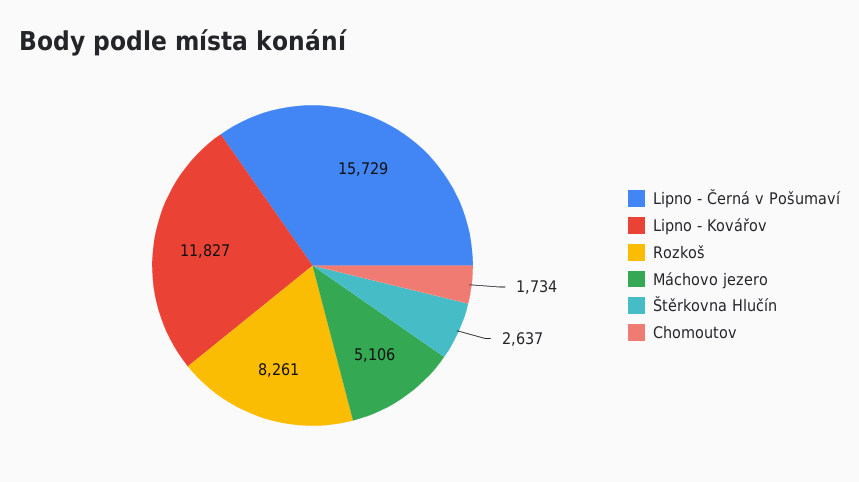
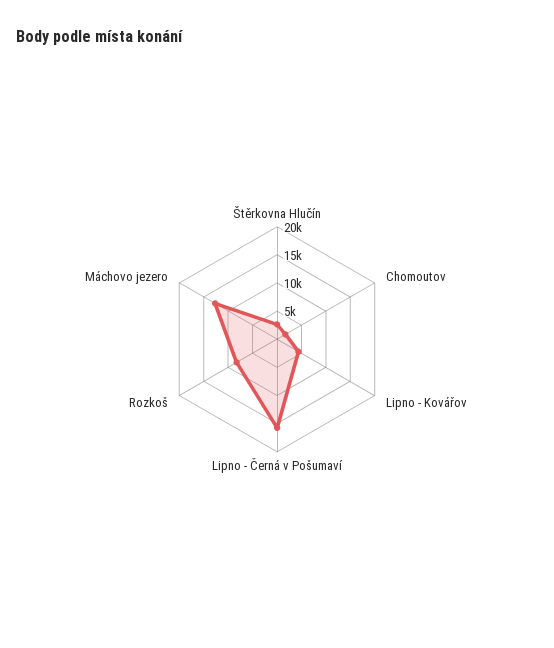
  {
    "Lipno - Černá v Pošumaví": 15729,
-   "Lipno - Kovářov": 11827,
+   "Lipno - Kovářov": 5000,
    "Rozkoš": 8261,
-   "Máchovo jezero": 5106,
+   "Máchovo jezero": 12500,
    "Štěrkovna Hlučín": 2637,
    "Chomoutov": 1734
  }

